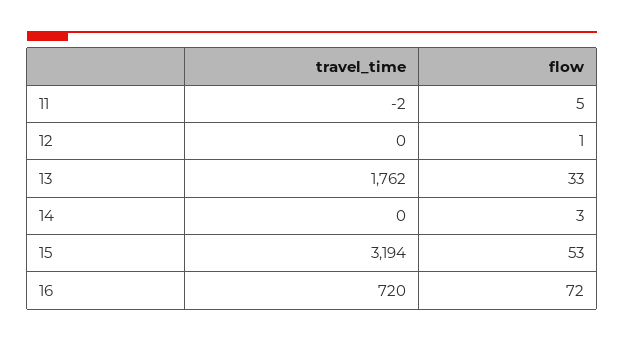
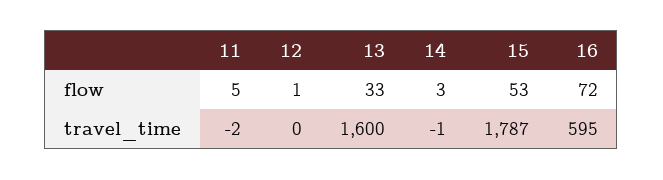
  {
    "travel_time": {
      "11": -2,
      "12": 0,
-     "13": 1762,
+     "13": 1600,
-     "14": 0,
+     "14": -1,
-     "15": 3194,
+     "15": 1787,
-     "16": 720
+     "16": 595
    },
    "flow": {
      "11": 5,
      "12": 1,
      "13": 33,
      "14": 3,
      "15": 53,
      "16": 72
    }
  }

